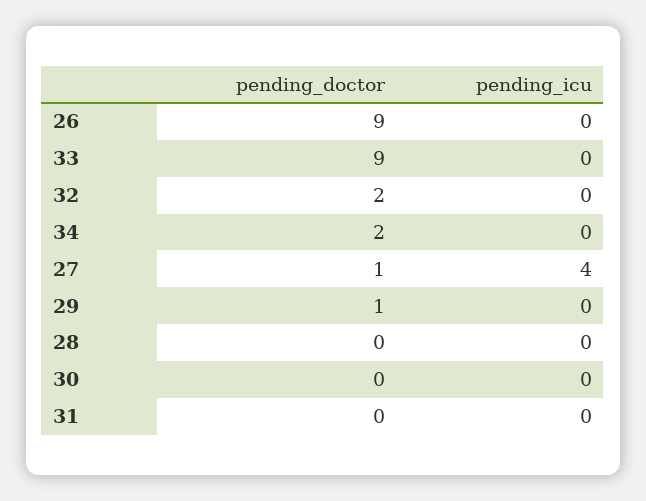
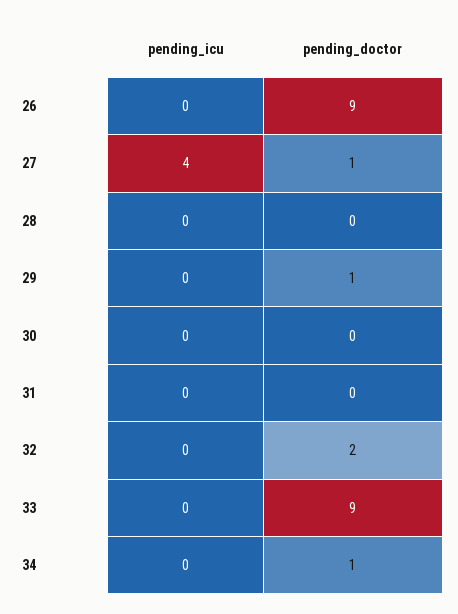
  {
    "pending_doctor": {
      "26": 9,
      "33": 9,
      "32": 2,
-     "34": 2,
+     "34": 1,
      "27": 1,
      "29": 1,
      "28": 0,
      "30": 0,
      "31": 0
    },
    "pending_icu": {
      "26": 0,
      "33": 0,
      "32": 0,
      "34": 0,
      "27": 4,
      "29": 0,
      "28": 0,
      "30": 0,
      "31": 0
    }
  }

